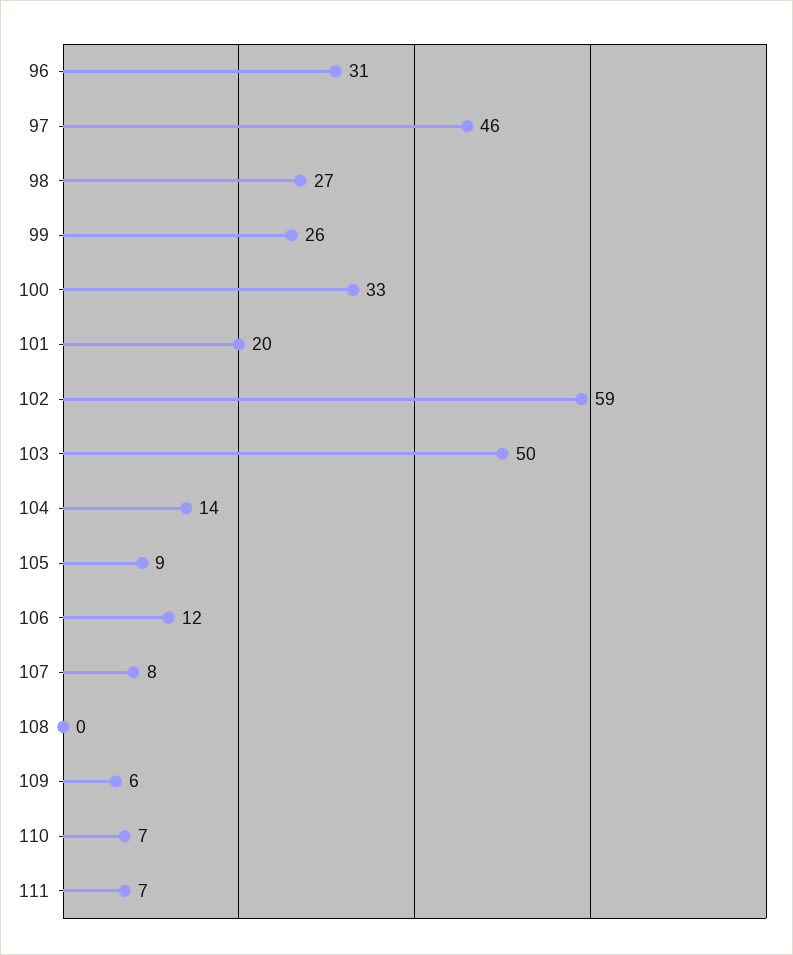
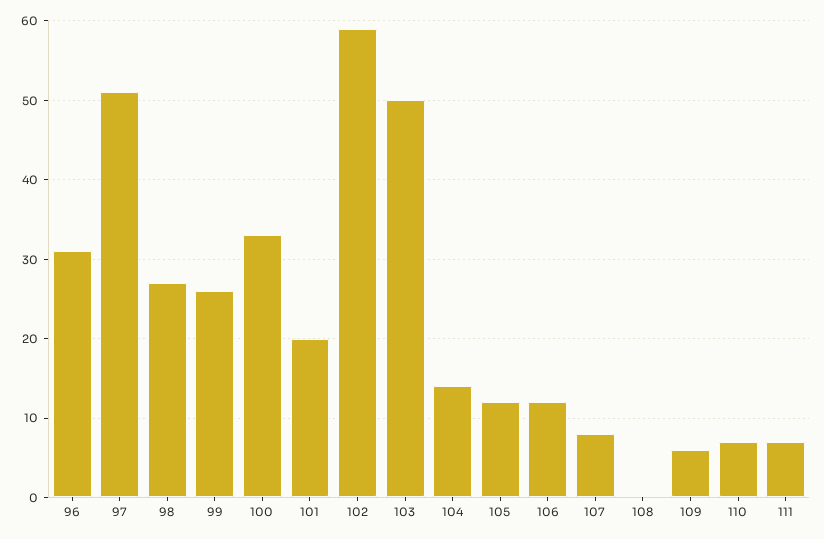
  {
    "96": 31,
-   "97": 46,
+   "97": 51,
    "98": 27,
    "99": 26,
    "100": 33,
    "101": 20,
    "102": 59,
    "103": 50,
    "104": 14,
-   "105": 9,
+   "105": 12,
    "106": 12,
    "107": 8,
    "108": 0,
    "109": 6,
    "110": 7,
    "111": 7
  }

